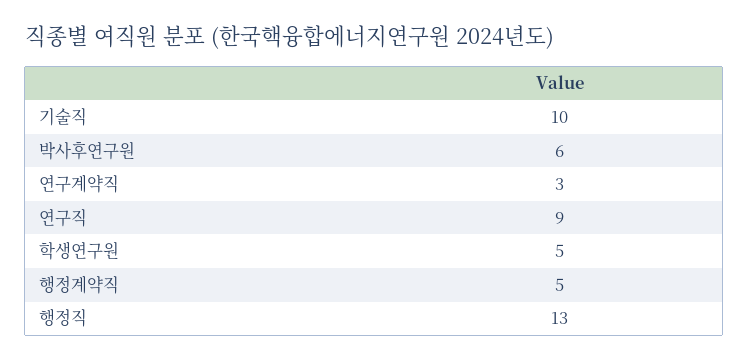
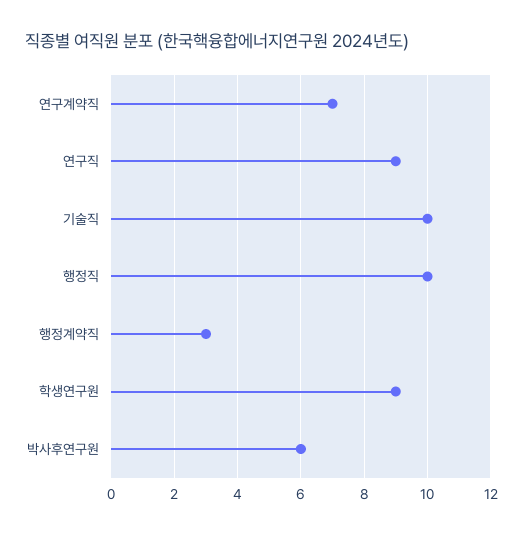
  {
    "기술직": 10,
    "박사후연구원": 6,
-   "연구계약직": 3,
+   "연구계약직": 7,
    "연구직": 9,
-   "학생연구원": 5,
+   "학생연구원": 9,
-   "행정계약직": 5,
+   "행정계약직": 3,
-   "행정직": 13
+   "행정직": 10
  }

